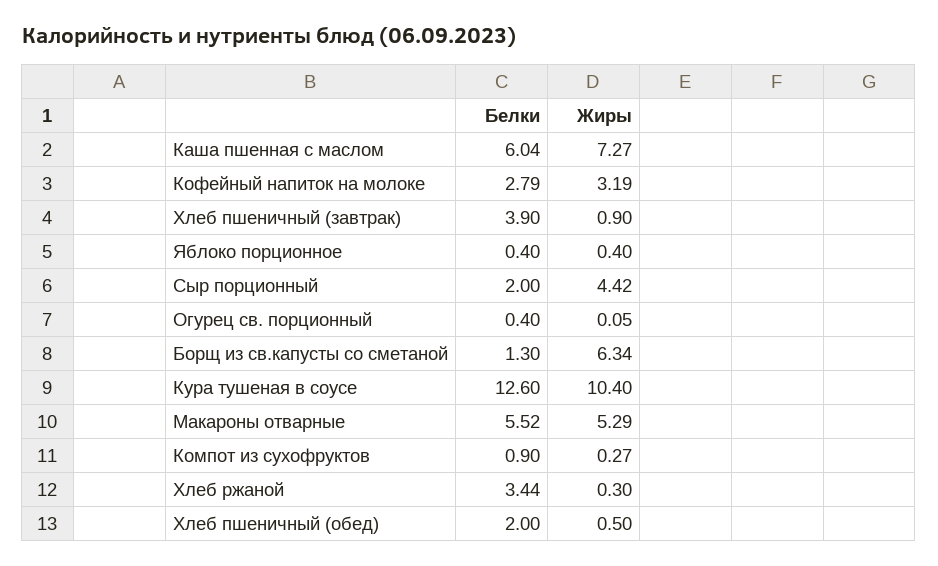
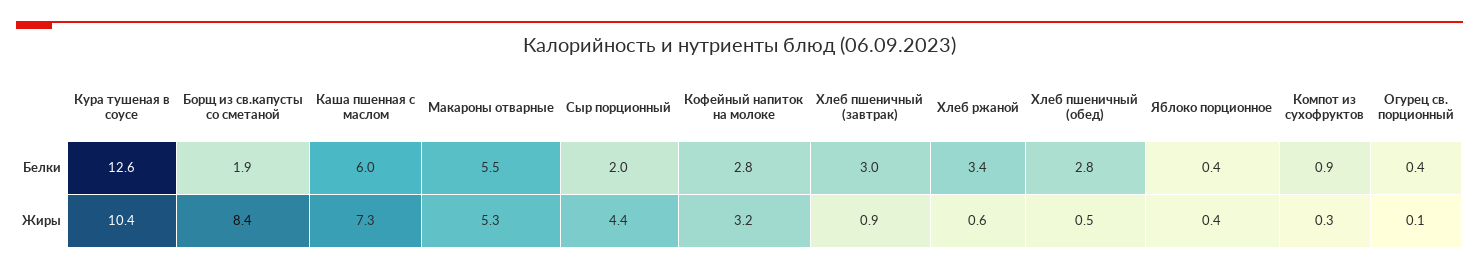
  {
    "Белки": {
      "Каша пшенная с маслом": 6.04,
      "Кофейный напиток на молоке": 2.79,
-     "Хлеб пшеничный (завтрак)": 3.9,
+     "Хлеб пшеничный (завтрак)": 3,
      "Яблоко порционное": 0.4,
      "Сыр порционный": 2,
      "Огурец св. порционный": 0.4,
-     "Борщ из св.капусты со сметаной": 1.3,
+     "Борщ из св.капусты со сметаной": 1.9,
      "Кура тушеная в соусе": 12.6,
      "Макароны отварные": 5.52,
      "Компот из сухофруктов": 0.9,
      "Хлеб ржаной": 3.44,
-     "Хлеб пшеничный (обед)": 2
+     "Хлеб пшеничный (обед)": 2.8
    },
    "Жиры": {
      "Каша пшенная с маслом": 7.27,
      "Кофейный напиток на молоке": 3.19,
      "Хлеб пшеничный (завтрак)": 0.9,
      "Яблоко порционное": 0.4,
      "Сыр порционный": 4.42,
      "Огурец св. порционный": 0.05,
-     "Борщ из св.капусты со сметаной": 6.34,
+     "Борщ из св.капусты со сметаной": 8.4,
      "Кура тушеная в соусе": 10.4,
      "Макароны отварные": 5.29,
      "Компот из сухофруктов": 0.27,
-     "Хлеб ржаной": 0.3,
+     "Хлеб ржаной": 0.6,
      "Хлеб пшеничный (обед)": 0.5
    }
  }

